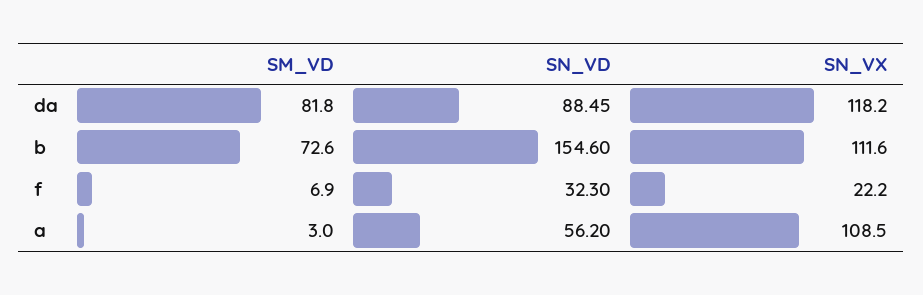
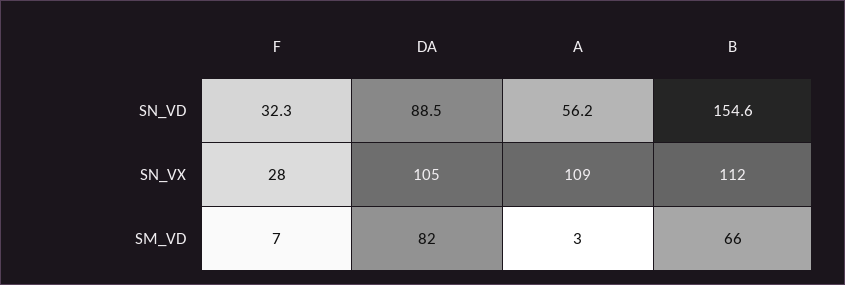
  {
    "SM_VD": {
      "da": 81.8,
-     "b": 72.6,
+     "b": 66,
      "f": 6.9,
      "a": 3
    },
    "SN_VD": {
      "da": 88.45,
      "b": 154.6,
      "f": 32.3,
      "a": 56.2
    },
    "SN_VX": {
-     "da": 118.2,
+     "da": 105,
      "b": 111.6,
-     "f": 22.2,
+     "f": 28,
      "a": 108.5
    }
  }

